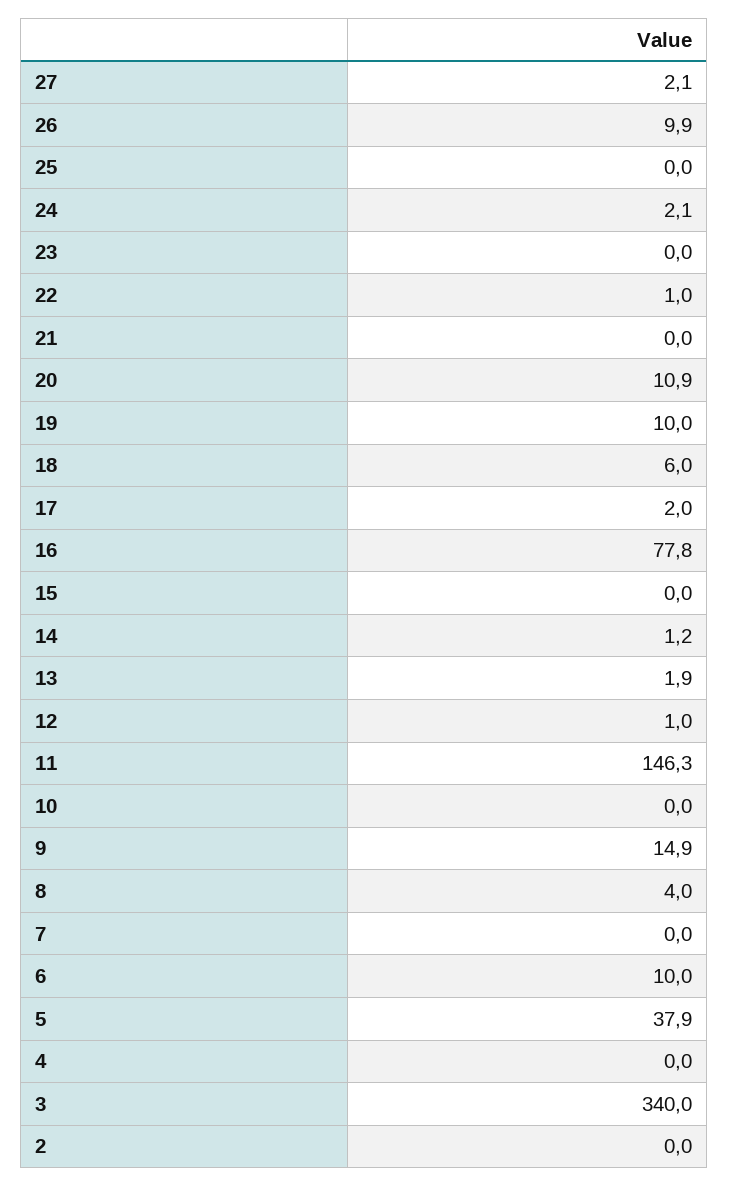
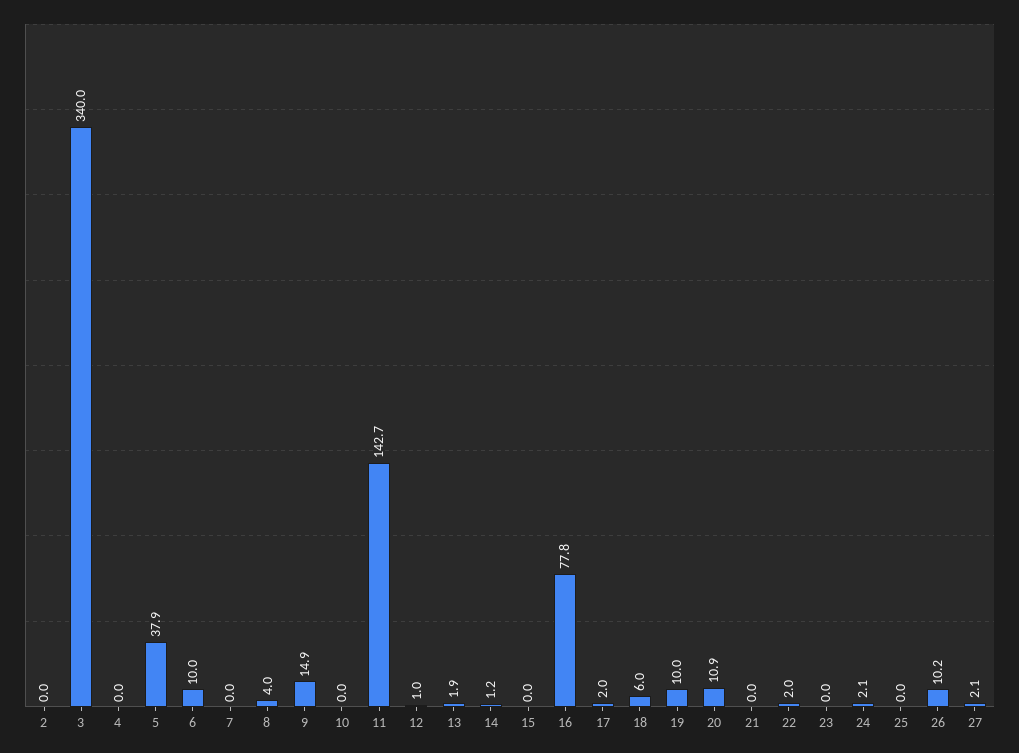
  {
    "27": 2.1,
-   "26": 9.9,
+   "26": 10.2,
    "25": 0,
    "24": 2.1,
    "23": 0,
-   "22": 1,
+   "22": 2,
    "21": 0,
    "20": 10.9,
    "19": 10,
    "18": 6,
    "17": 2,
    "16": 77.8,
    "15": 0,
    "14": 1.2,
    "13": 1.9,
    "12": 1,
-   "11": 146.3,
+   "11": 142.7,
    "10": 0,
    "9": 14.9,
    "8": 4,
    "7": 0,
    "6": 10,
    "5": 37.9,
    "4": 0,
    "3": 340,
    "2": 0
  }

